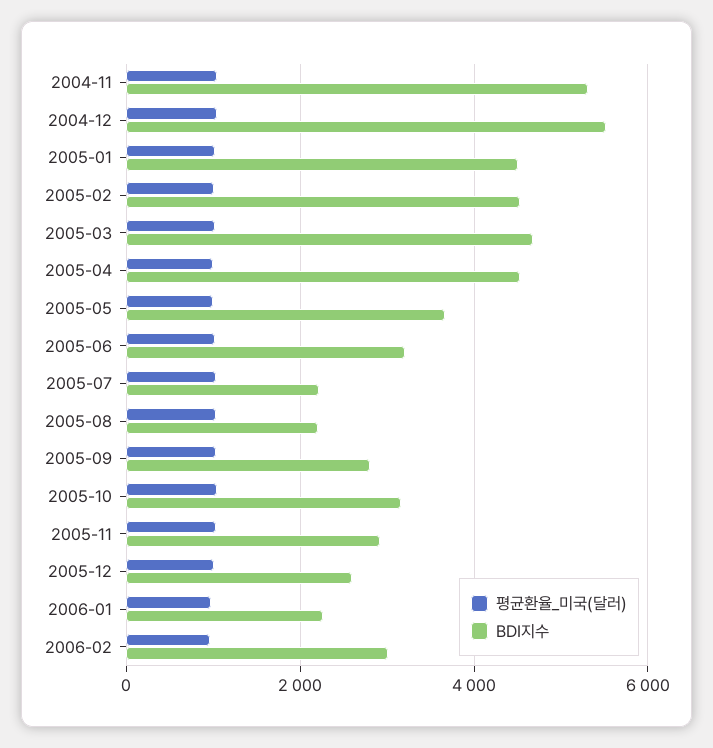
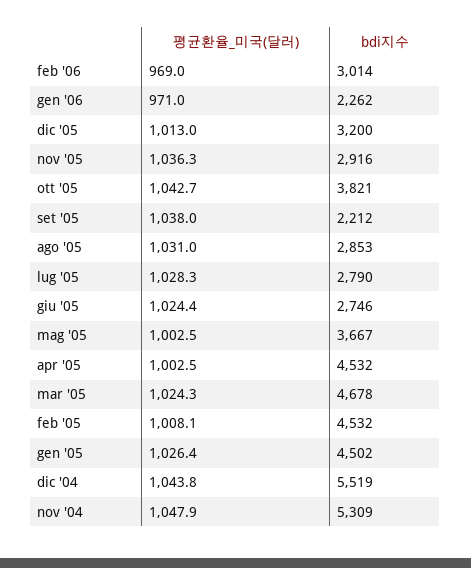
  {
    "평균환율_미국(달러)": {
      "2004-11": 1047.9,
      "2004-12": 1043.8,
      "2005-01": 1026.4,
      "2005-02": 1008.1,
      "2005-03": 1024.3,
      "2005-04": 1002.5,
      "2005-05": 1002.5,
      "2005-06": 1024.4,
      "2005-07": 1028.3,
      "2005-08": 1031,
      "2005-09": 1038,
      "2005-10": 1042.7,
      "2005-11": 1036.3,
      "2005-12": 1013,
      "2006-01": 971,
      "2006-02": 969
    },
    "BDI지수": {
      "2004-11": 5309,
      "2004-12": 5519,
      "2005-01": 4502,
      "2005-02": 4532,
      "2005-03": 4678,
      "2005-04": 4532,
      "2005-05": 3667,
-     "2005-06": 3200,
+     "2005-06": 2746,
-     "2005-07": 2200,
+     "2005-07": 2790,
-     "2005-08": 2200,
+     "2005-08": 2853,
-     "2005-09": 2800,
+     "2005-09": 2212,
-     "2005-10": 3200,
+     "2005-10": 3821,
      "2005-11": 2916,
-     "2005-12": 2600,
+     "2005-12": 3200,
      "2006-01": 2262,
      "2006-02": 3014
    }
  }

